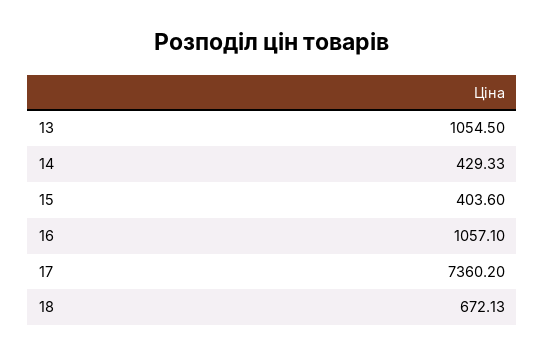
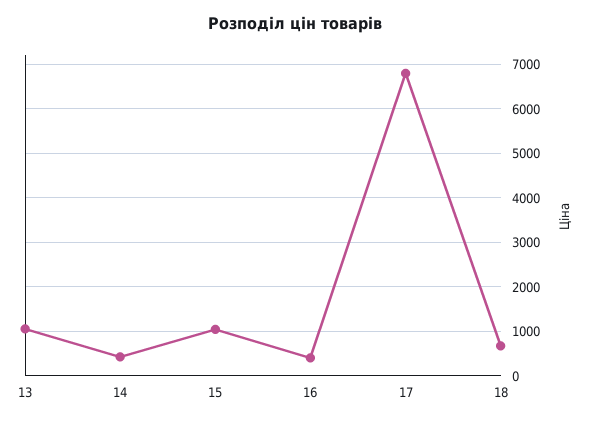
  {
    "13": 1054.5,
    "14": 429.33,
-   "15": 403.6,
+   "15": 1000,
-   "16": 1057.1,
+   "16": 400,
-   "17": 7360.2,
+   "17": 6800,
    "18": 672.13
  }

